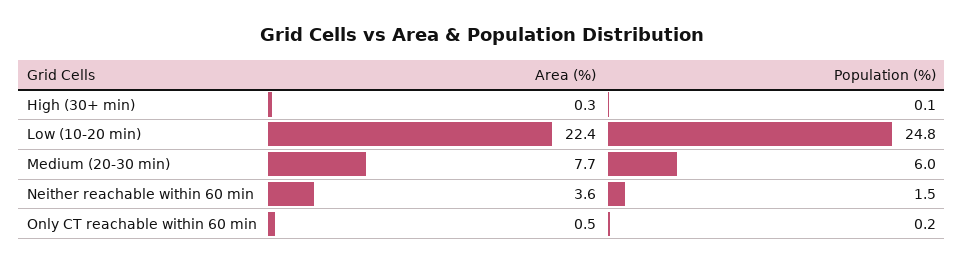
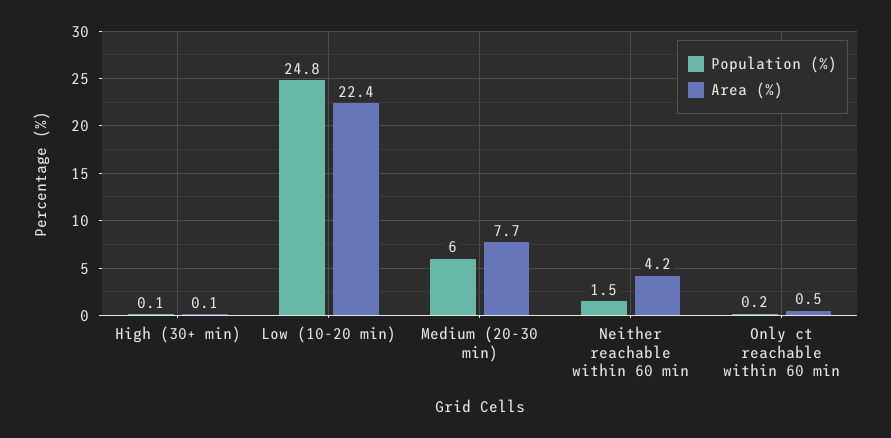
  {
    "Area (%)": {
-     "High (30+ min)": 0.3,
+     "High (30+ min)": 0.1,
      "Low (10-20 min)": 22.4,
      "Medium (20-30 min)": 7.7,
-     "Neither reachable within 60 min": 3.6,
+     "Neither reachable within 60 min": 4.2,
      "Only CT reachable within 60 min": 0.5
    },
    "Population (%)": {
      "High (30+ min)": 0.1,
      "Low (10-20 min)": 24.8,
      "Medium (20-30 min)": 6,
      "Neither reachable within 60 min": 1.5,
      "Only CT reachable within 60 min": 0.2
    }
  }

